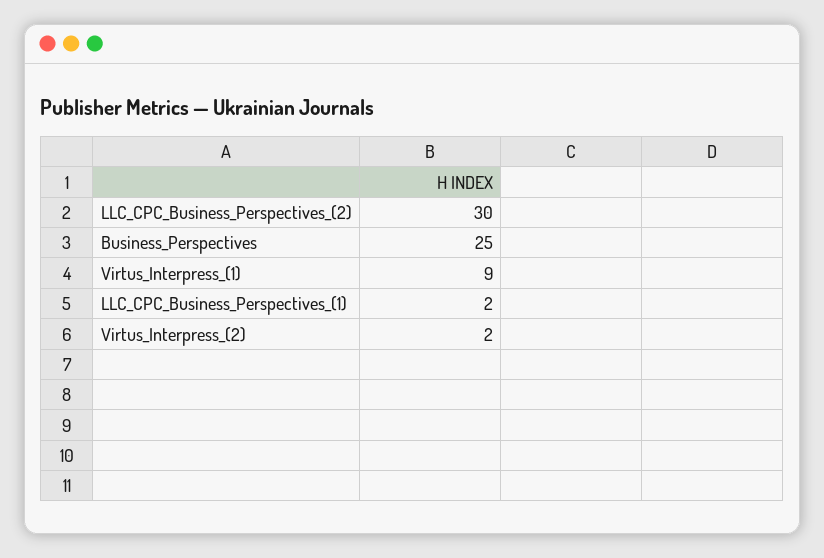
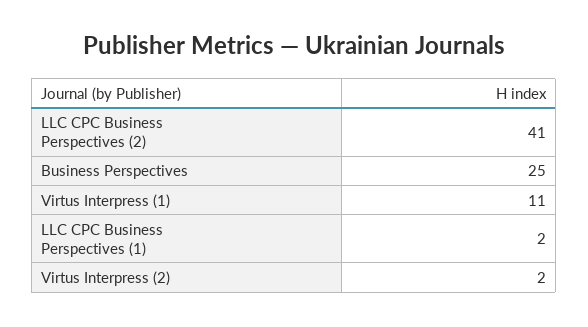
  {
-   "LLC_CPC_Business_Perspectives_(2)": 30,
+   "LLC_CPC_Business_Perspectives_(2)": 41,
    "Business_Perspectives": 25,
-   "Virtus_Interpress_(1)": 9,
+   "Virtus_Interpress_(1)": 11,
    "LLC_CPC_Business_Perspectives_(1)": 2,
    "Virtus_Interpress_(2)": 2
  }

